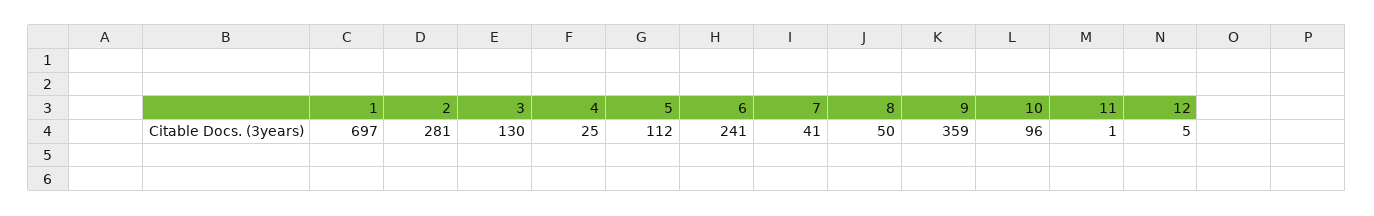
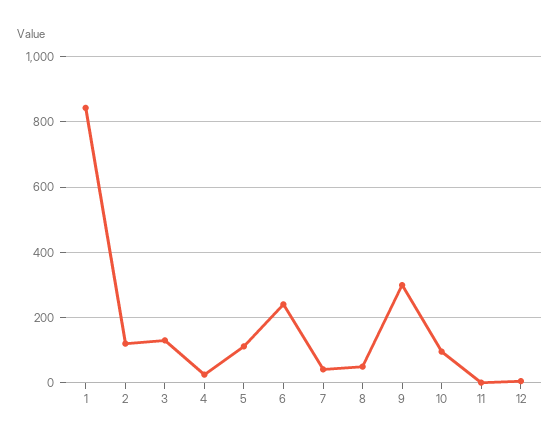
  {
-   "1": 697,
+   "1": 840,
-   "2": 281,
+   "2": 120,
    "3": 130,
    "4": 25,
    "5": 112,
    "6": 241,
    "7": 41,
    "8": 50,
-   "9": 359,
+   "9": 300,
    "10": 96,
    "11": 1,
    "12": 5
  }

